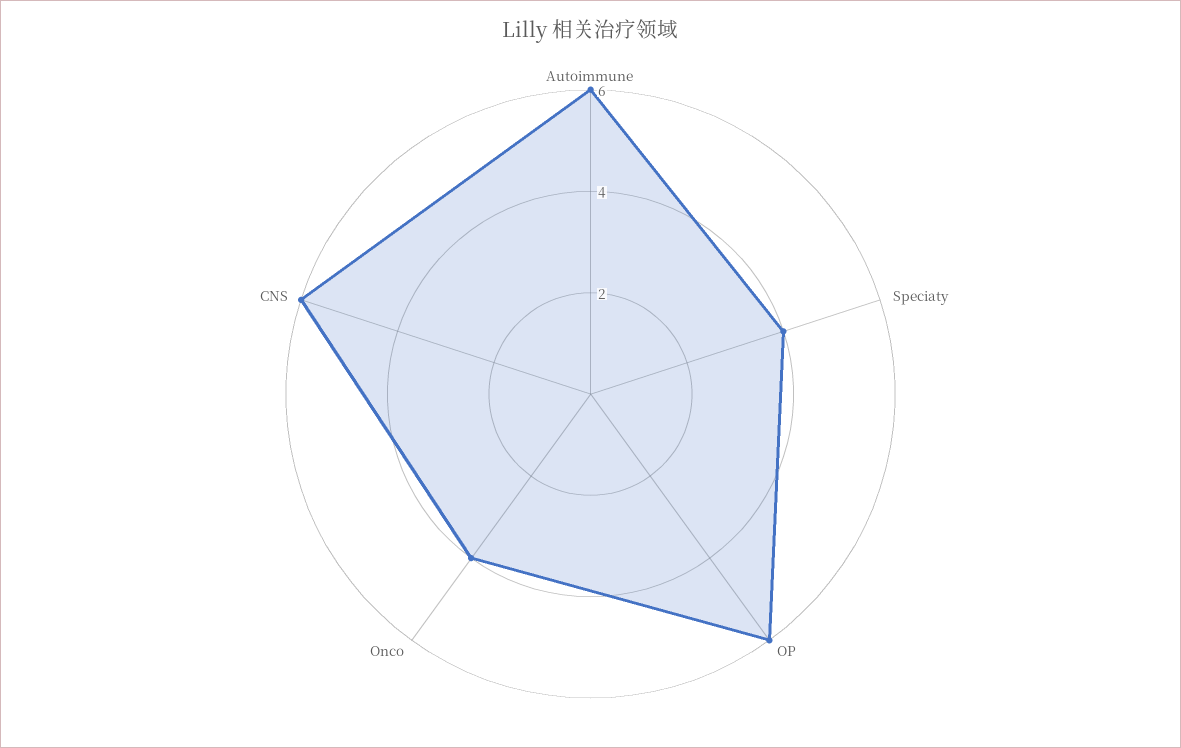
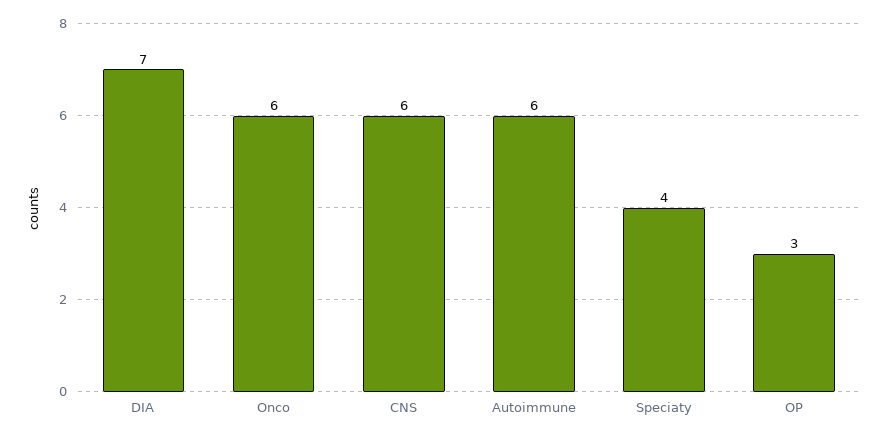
  {
    "Autoimmune": 6,
    "Speciaty": 4,
-   "OP": 6,
+   "OP": 3,
-   "Onco": 4,
+   "Onco": 6,
-   "CNS": 6
+   "CNS": 6,
+   "DIA": 7
  }

